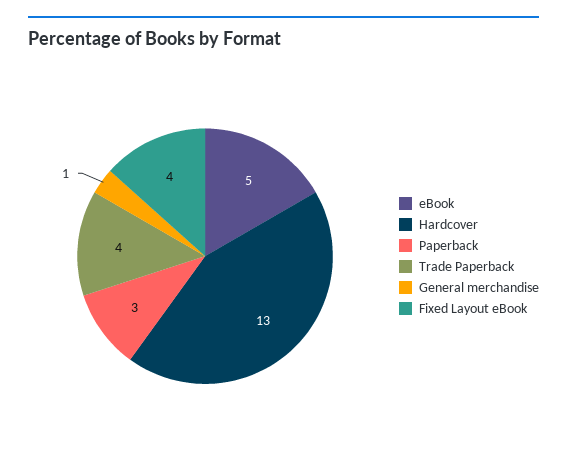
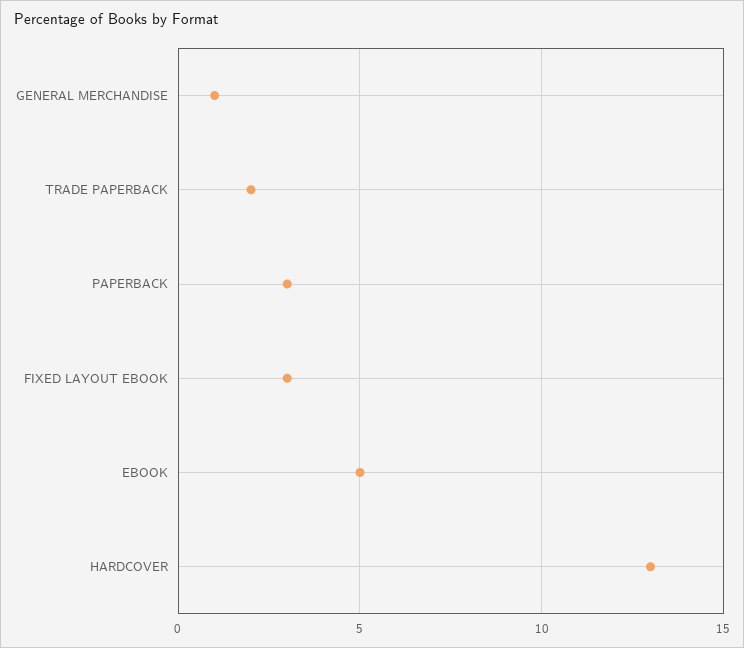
  {
    "eBook": 5,
    "Hardcover": 13,
    "Paperback": 3,
-   "Trade Paperback": 4,
+   "Trade Paperback": 2,
    "General merchandise": 1,
-   "Fixed Layout eBook": 4
+   "Fixed Layout eBook": 3
  }

